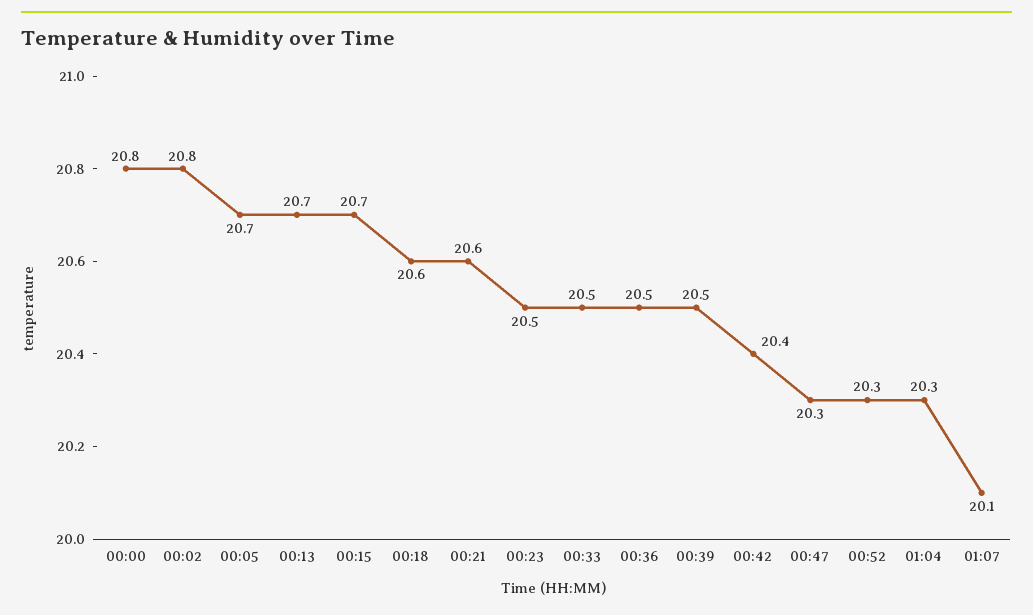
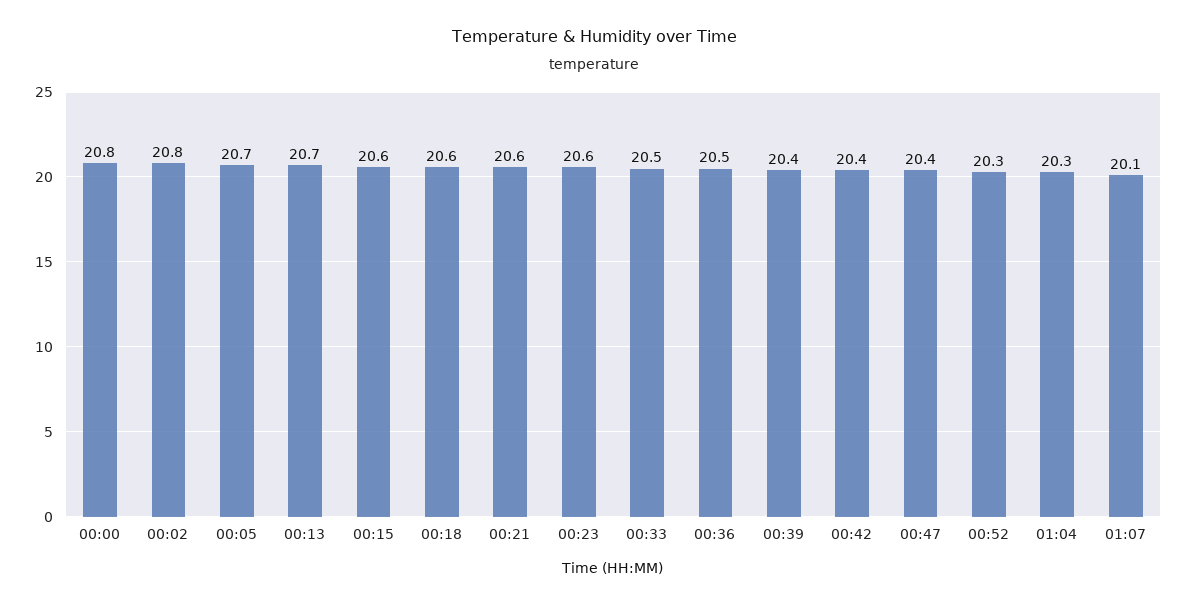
  {
    "00:00": 20.8,
    "00:02": 20.8,
    "00:05": 20.7,
    "00:13": 20.7,
-   "00:15": 20.7,
+   "00:15": 20.6,
    "00:18": 20.6,
    "00:21": 20.6,
-   "00:23": 20.5,
+   "00:23": 20.6,
    "00:33": 20.5,
    "00:36": 20.5,
-   "00:39": 20.5,
+   "00:39": 20.4,
    "00:42": 20.4,
-   "00:47": 20.3,
+   "00:47": 20.4,
    "00:52": 20.3,
    "01:04": 20.3,
    "01:07": 20.1
  }

